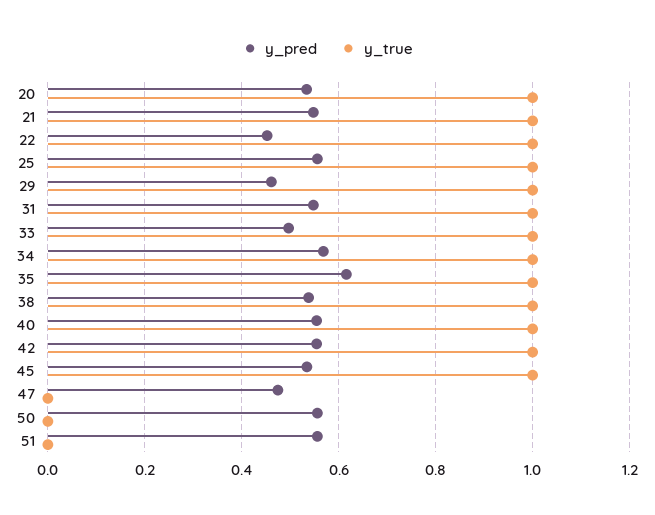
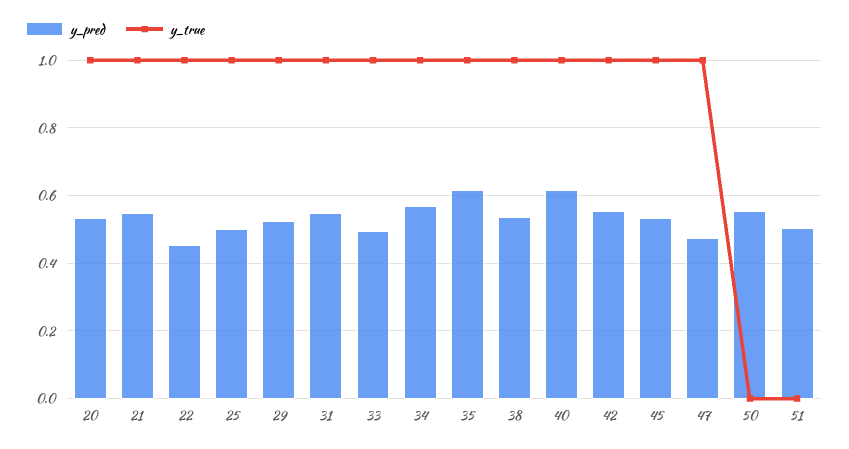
  {
    "y_pred": {
      "20": 0.54,
      "21": 0.54,
      "22": 0.46,
-     "25": 0.56,
+     "25": 0.5,
-     "29": 0.46,
+     "29": 0.52,
      "31": 0.54,
      "33": 0.5,
      "34": 0.56,
      "35": 0.62,
      "38": 0.54,
-     "40": 0.56,
+     "40": 0.62,
      "42": 0.56,
      "45": 0.54,
      "47": 0.48,
      "50": 0.56,
-     "51": 0.56
+     "51": 0.5
    },
    "y_true": {
      "20": 1,
      "21": 1,
      "22": 1,
      "25": 1,
      "29": 1,
      "31": 1,
      "33": 1,
      "34": 1,
      "35": 1,
      "38": 1,
      "40": 1,
      "42": 1,
      "45": 1,
-     "47": 0,
+     "47": 1,
      "50": 0,
      "51": 0
    }
  }

